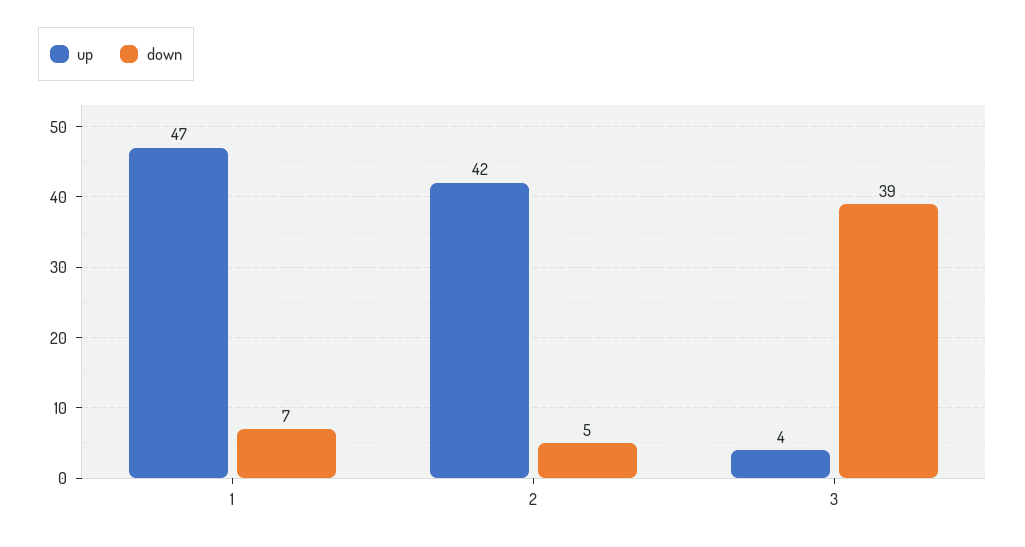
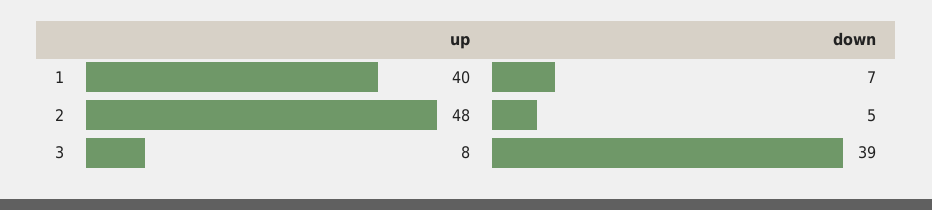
  {
    "up": {
-     "1": 47,
+     "1": 40,
-     "2": 42,
+     "2": 48,
-     "3": 4
+     "3": 8
    },
    "down": {
      "1": 7,
      "2": 5,
      "3": 39
    }
  }

